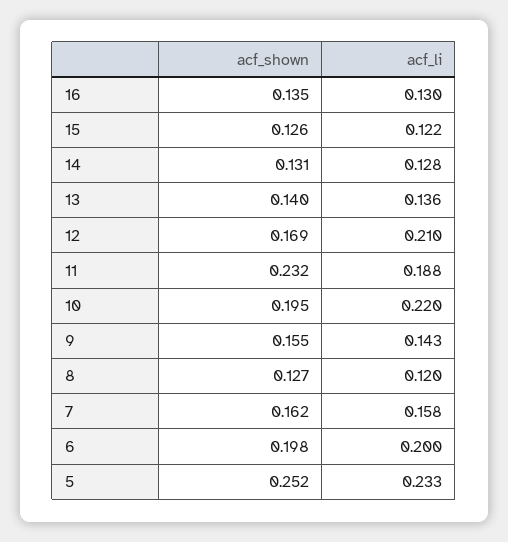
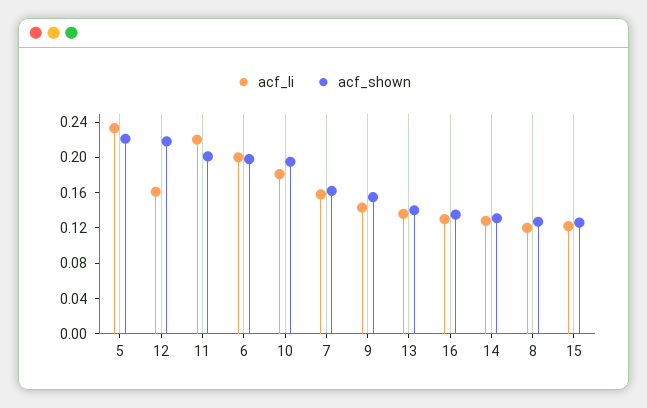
  {
    "acf_shown": {
      "16": 0.135,
      "15": 0.126,
      "14": 0.131,
      "13": 0.14,
-     "12": 0.169,
+     "12": 0.22,
-     "11": 0.232,
+     "11": 0.2,
      "10": 0.195,
      "9": 0.155,
      "8": 0.127,
      "7": 0.162,
      "6": 0.198,
-     "5": 0.252
+     "5": 0.22
    },
    "acf_li": {
      "16": 0.13,
      "15": 0.122,
      "14": 0.128,
      "13": 0.136,
-     "12": 0.21,
+     "12": 0.16,
-     "11": 0.188,
+     "11": 0.22,
-     "10": 0.22,
+     "10": 0.18,
      "9": 0.143,
      "8": 0.12,
      "7": 0.158,
      "6": 0.2,
      "5": 0.233
    }
  }

